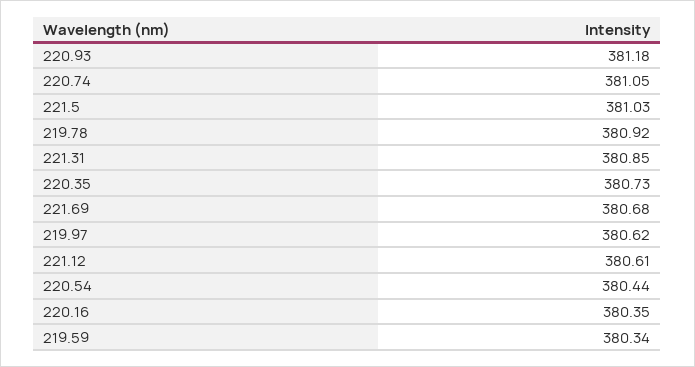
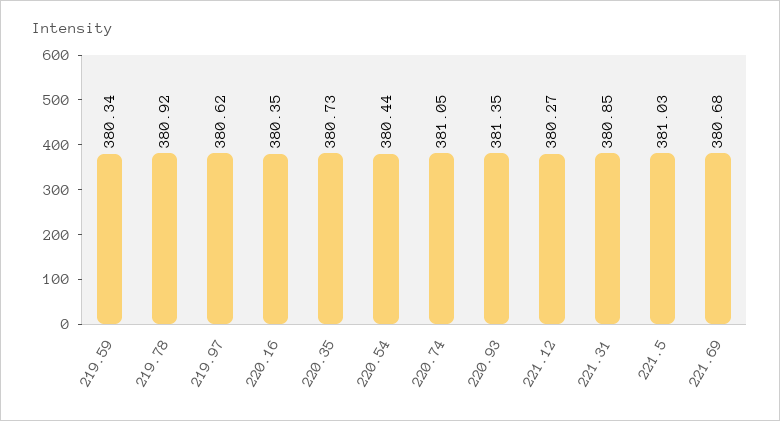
  {
-   "220.93": 381.18,
+   "220.93": 381.35,
    "220.74": 381.05,
    "221.5": 381.03,
    "219.78": 380.92,
    "221.31": 380.85,
    "220.35": 380.73,
    "221.69": 380.68,
    "219.97": 380.62,
-   "221.12": 380.61,
+   "221.12": 380.27,
    "220.54": 380.44,
    "220.16": 380.35,
    "219.59": 380.34
  }

